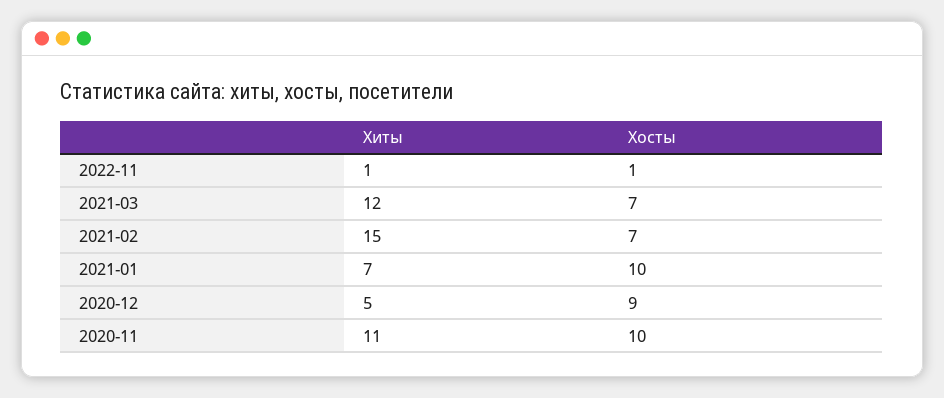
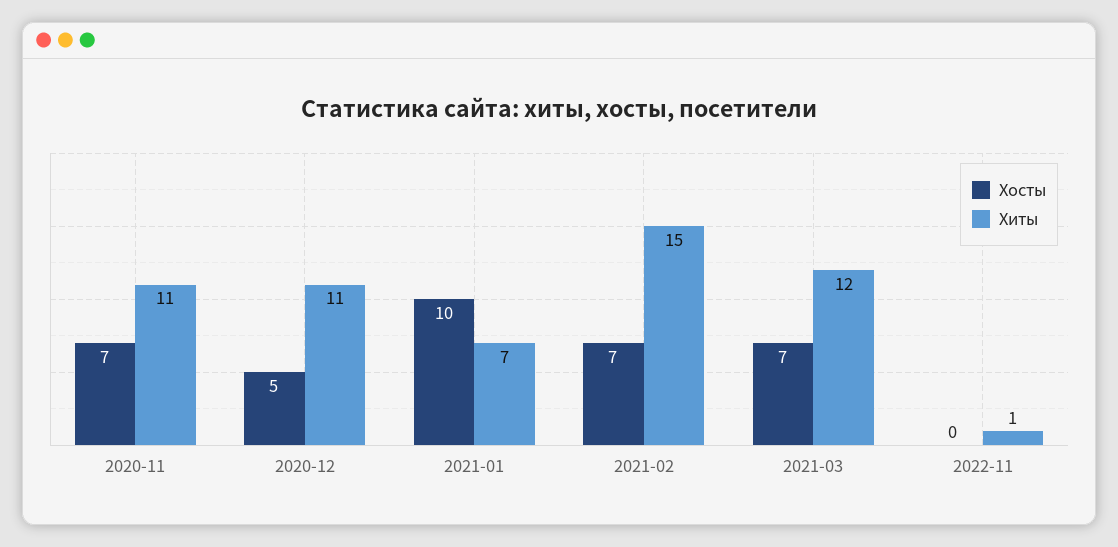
  {
    "Хиты": {
      "2022-11": 1,
      "2021-03": 12,
      "2021-02": 15,
      "2021-01": 7,
-     "2020-12": 5,
+     "2020-12": 11,
      "2020-11": 11
    },
    "Хосты": {
-     "2022-11": 1,
+     "2022-11": 0,
      "2021-03": 7,
      "2021-02": 7,
      "2021-01": 10,
-     "2020-12": 9,
+     "2020-12": 5,
-     "2020-11": 10
+     "2020-11": 7
    }
  }

